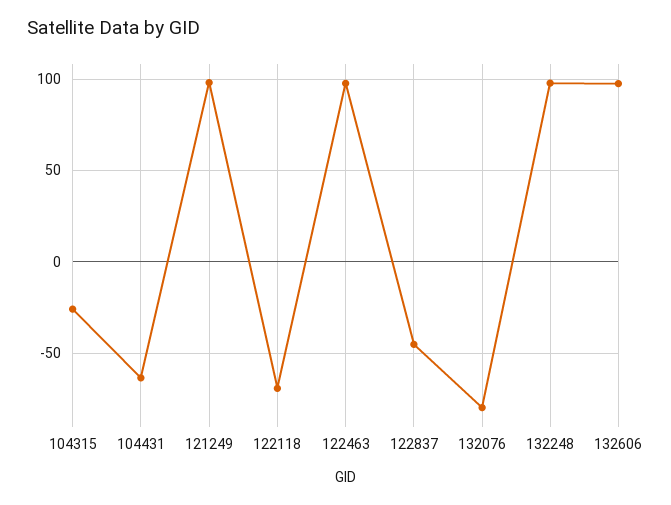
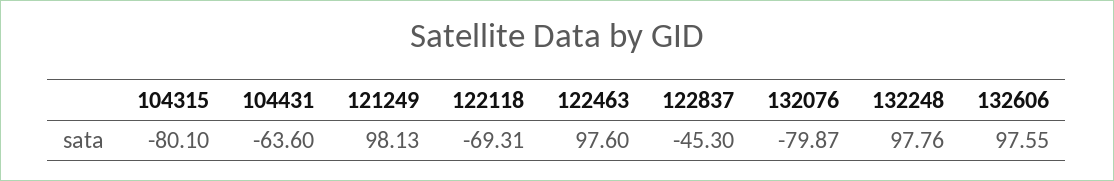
  {
-   "104315": -25,
+   "104315": -80.1,
    "104431": -63.6,
    "121249": 98.13,
    "122118": -69.31,
    "122463": 97.6,
    "122837": -45.3,
    "132076": -79.87,
    "132248": 97.76,
    "132606": 97.55
  }

